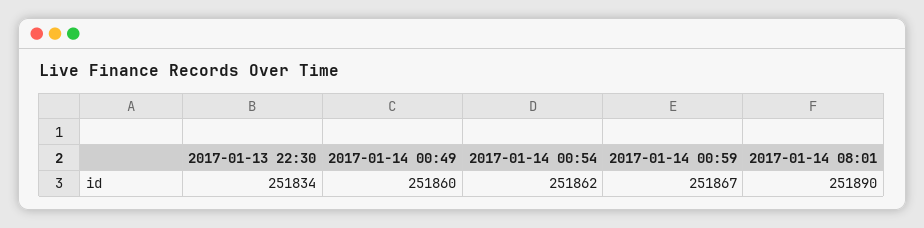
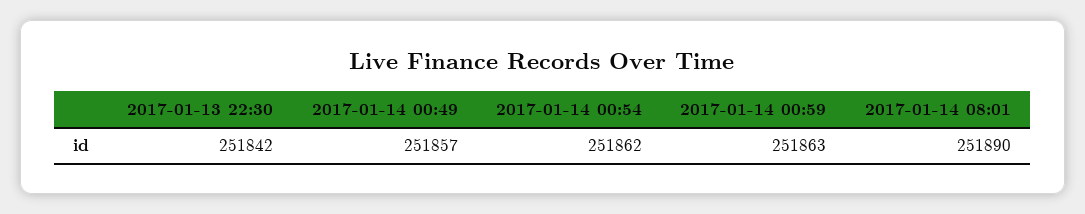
  {
-   "2017-01-13 22:30": 251834,
+   "2017-01-13 22:30": 251842,
-   "2017-01-14 00:49": 251860,
+   "2017-01-14 00:49": 251857,
    "2017-01-14 00:54": 251862,
-   "2017-01-14 00:59": 251867,
+   "2017-01-14 00:59": 251863,
    "2017-01-14 08:01": 251890
  }

